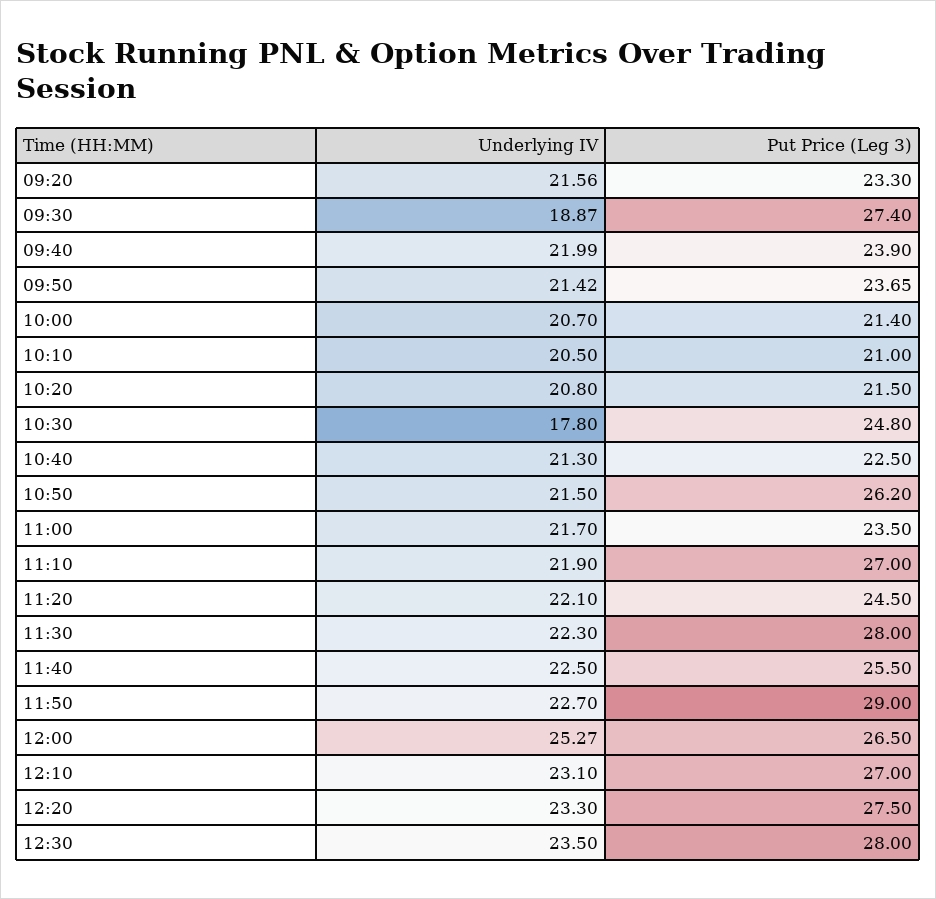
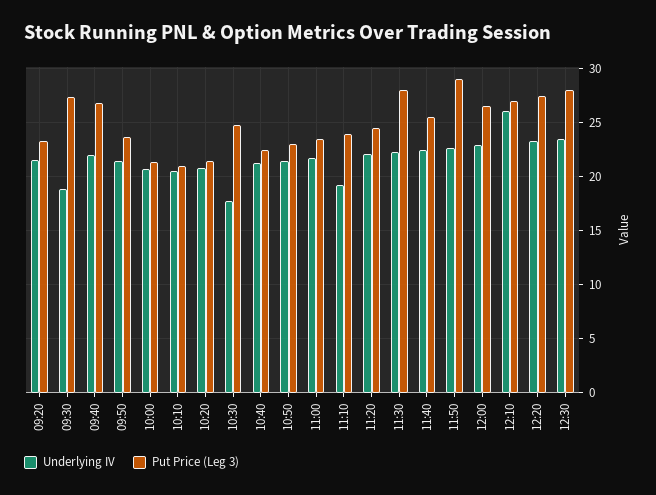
  {
    "Underlying IV": {
      "09:20": 21.56,
      "09:30": 18.87,
      "09:40": 21.99,
      "09:50": 21.42,
      "10:00": 20.7,
      "10:10": 20.5,
      "10:20": 20.8,
      "10:30": 17.8,
      "10:40": 21.3,
      "10:50": 21.5,
      "11:00": 21.7,
-     "11:10": 21.9,
+     "11:10": 19,
      "11:20": 22.1,
      "11:30": 22.3,
      "11:40": 22.5,
      "11:50": 22.7,
-     "12:00": 25.27,
+     "12:00": 23,
-     "12:10": 23.1,
+     "12:10": 26,
      "12:20": 23.3,
      "12:30": 23.5
    },
    "Put Price (Leg 3)": {
      "09:20": 23.3,
      "09:30": 27.4,
-     "09:40": 23.9,
+     "09:40": 27,
      "09:50": 23.65,
      "10:00": 21.4,
      "10:10": 21,
      "10:20": 21.5,
      "10:30": 24.8,
      "10:40": 22.5,
-     "10:50": 26.2,
+     "10:50": 23,
      "11:00": 23.5,
-     "11:10": 27,
+     "11:10": 24,
      "11:20": 24.5,
      "11:30": 28,
      "11:40": 25.5,
      "11:50": 29,
      "12:00": 26.5,
      "12:10": 27,
      "12:20": 27.5,
      "12:30": 28
    }
  }

